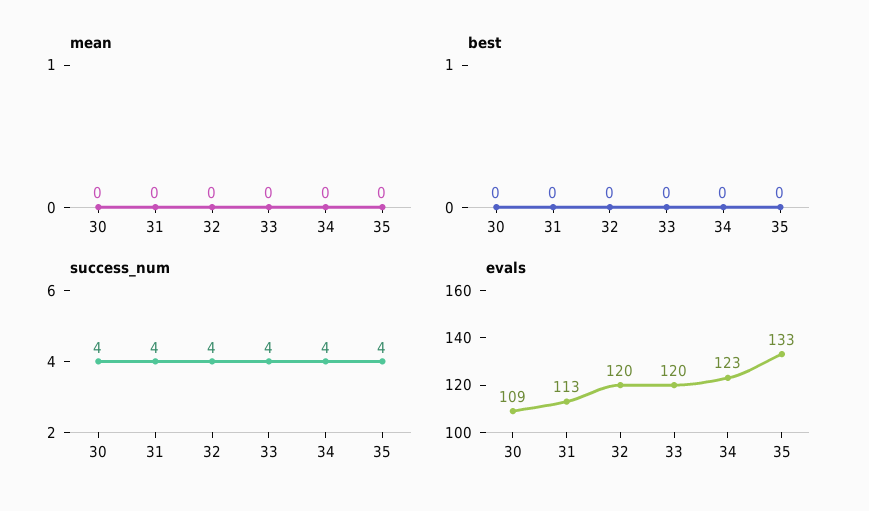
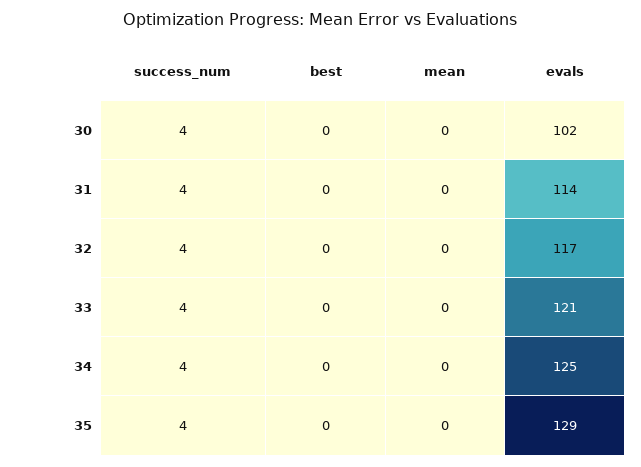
  {
    "mean": {
      "30": 0,
      "31": 0,
      "32": 0,
      "33": 0,
      "34": 0,
      "35": 0
    },
    "best": {
      "30": 0,
      "31": 0,
      "32": 0,
      "33": 0,
      "34": 0,
      "35": 0
    },
    "success_num": {
      "30": 4,
      "31": 4,
      "32": 4,
      "33": 4,
      "34": 4,
      "35": 4
    },
    "evals": {
-     "30": 109,
+     "30": 102,
-     "31": 113,
+     "31": 114,
-     "32": 120,
+     "32": 117,
-     "33": 120,
+     "33": 121,
-     "34": 123,
+     "34": 125,
-     "35": 133
+     "35": 129
    }
  }

